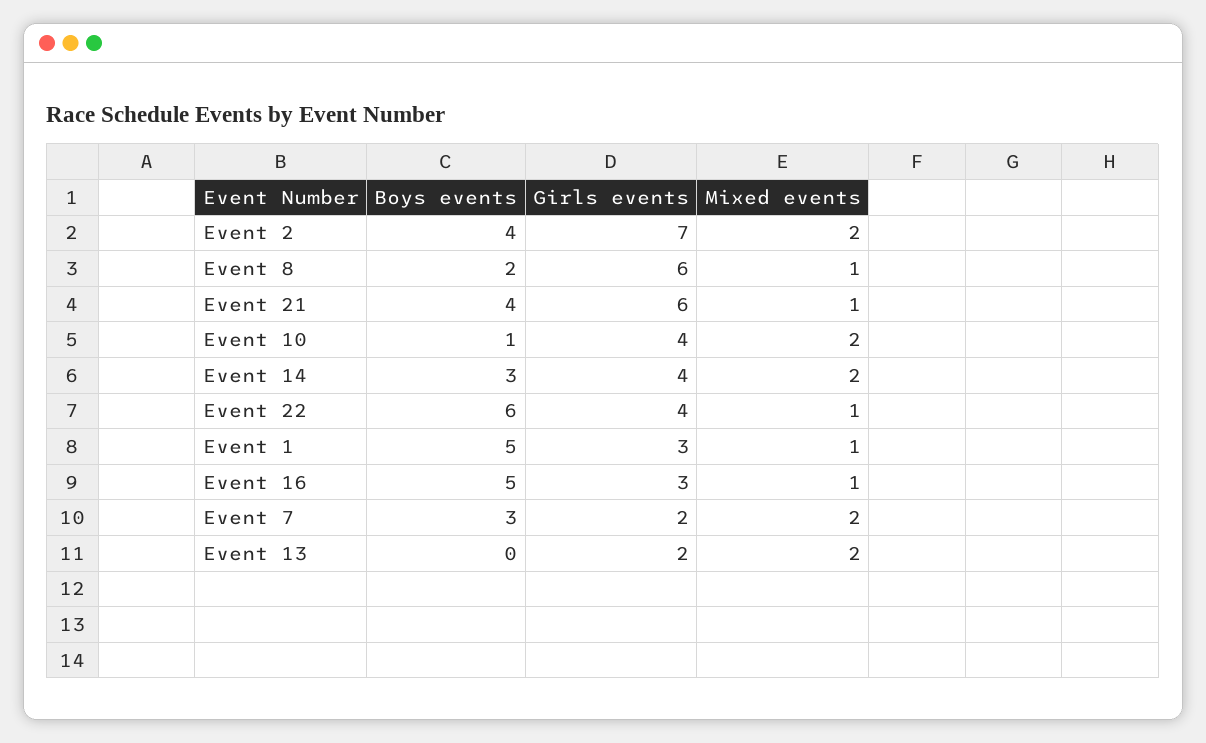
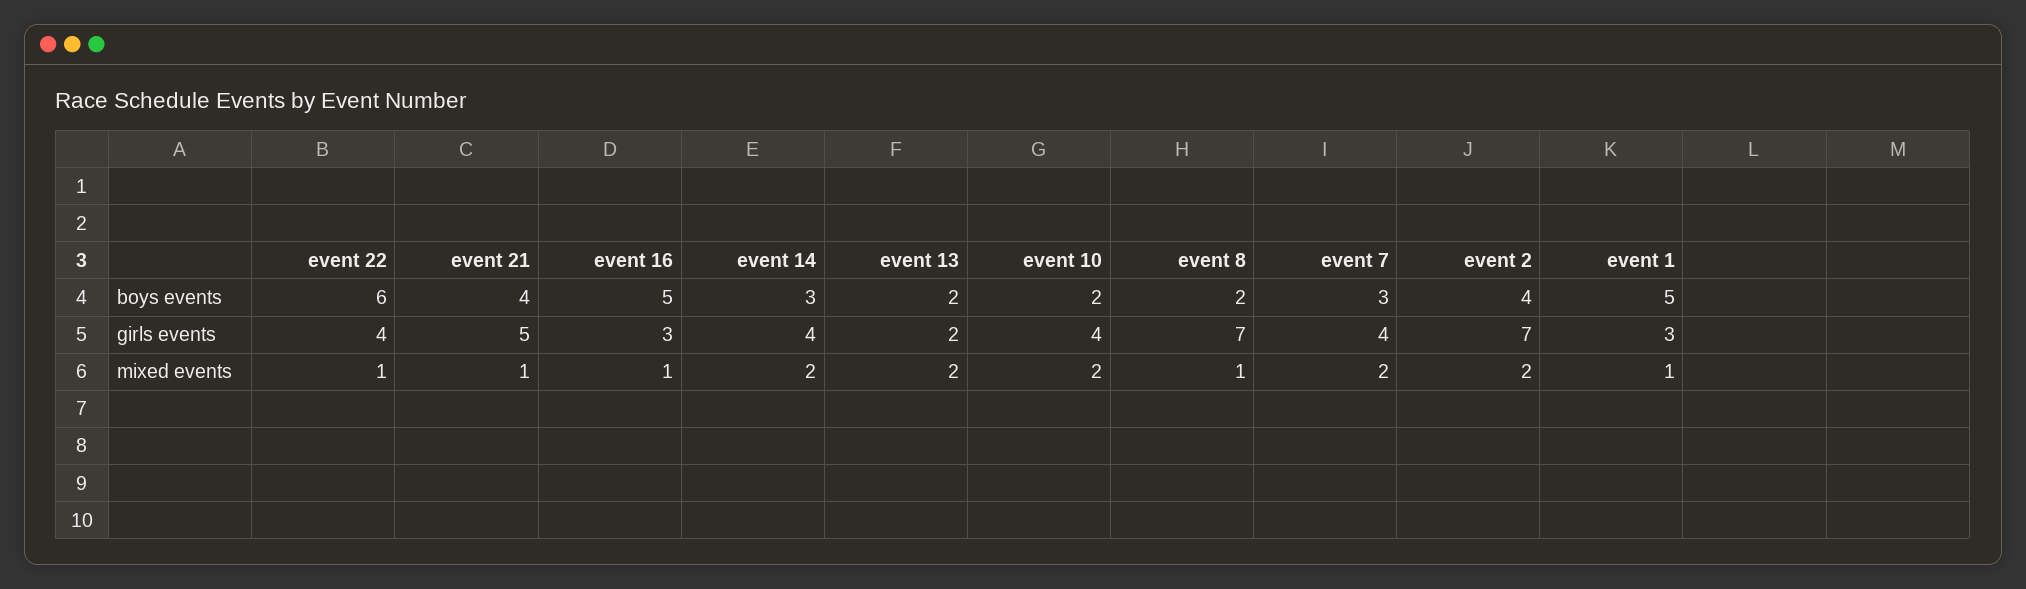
  {
    "Boys events": {
      "Event 2": 4,
      "Event 8": 2,
      "Event 21": 4,
-     "Event 10": 1,
+     "Event 10": 2,
      "Event 14": 3,
      "Event 22": 6,
      "Event 1": 5,
      "Event 16": 5,
      "Event 7": 3,
-     "Event 13": 0
+     "Event 13": 2
    },
    "Girls events": {
      "Event 2": 7,
-     "Event 8": 6,
+     "Event 8": 7,
-     "Event 21": 6,
+     "Event 21": 5,
      "Event 10": 4,
      "Event 14": 4,
      "Event 22": 4,
      "Event 1": 3,
      "Event 16": 3,
-     "Event 7": 2,
+     "Event 7": 4,
      "Event 13": 2
    },
    "Mixed events": {
      "Event 2": 2,
      "Event 8": 1,
      "Event 21": 1,
      "Event 10": 2,
      "Event 14": 2,
      "Event 22": 1,
      "Event 1": 1,
      "Event 16": 1,
      "Event 7": 2,
      "Event 13": 2
    }
  }

